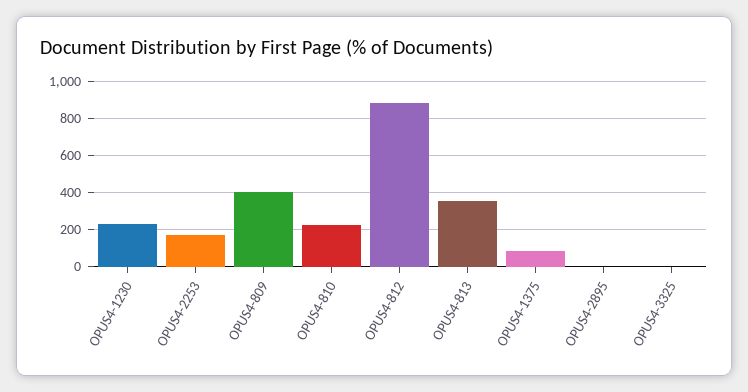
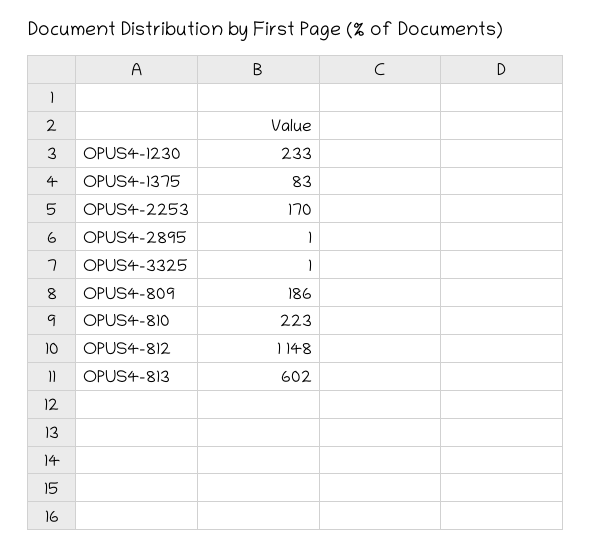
  {
    "OPUS4-1230": 233,
    "OPUS4-2253": 170,
-   "OPUS4-809": 400,
+   "OPUS4-809": 186,
    "OPUS4-810": 223,
-   "OPUS4-812": 900,
+   "OPUS4-812": 1148,
-   "OPUS4-813": 350,
+   "OPUS4-813": 602,
    "OPUS4-1375": 83,
    "OPUS4-2895": 1,
    "OPUS4-3325": 1
  }

